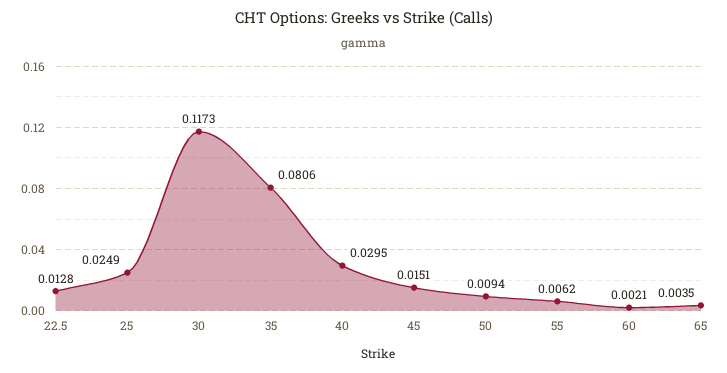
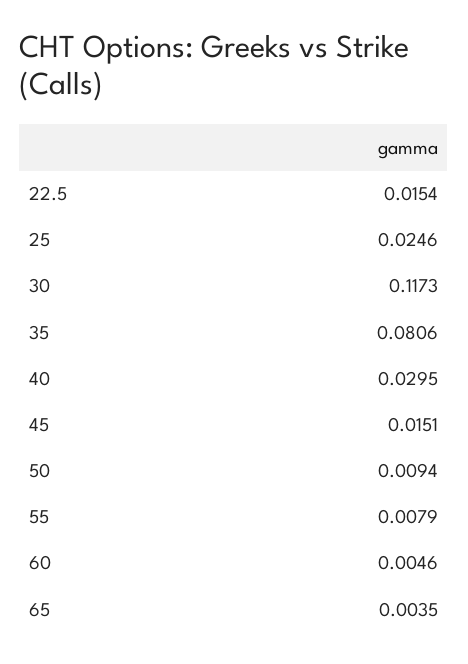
  {
-   "22.5": 0.0128,
+   "22.5": 0.0154,
-   "25": 0.0249,
+   "25": 0.0246,
    "30": 0.1173,
    "35": 0.0806,
    "40": 0.0295,
    "45": 0.0151,
    "50": 0.0094,
-   "55": 0.0062,
+   "55": 0.0079,
-   "60": 0.0021,
+   "60": 0.0046,
    "65": 0.0035
  }

